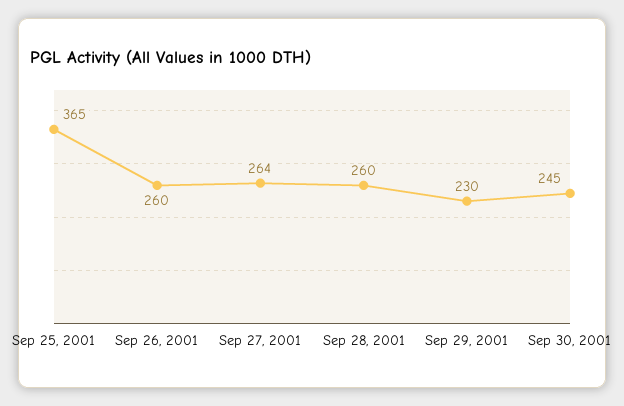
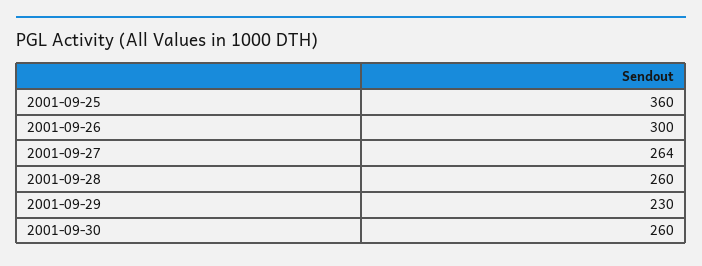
  {
-   "Sep 25, 2001": 365,
+   "Sep 25, 2001": 360,
-   "Sep 26, 2001": 260,
+   "Sep 26, 2001": 300,
    "Sep 27, 2001": 264,
    "Sep 28, 2001": 260,
    "Sep 29, 2001": 230,
-   "Sep 30, 2001": 245
+   "Sep 30, 2001": 260
  }

